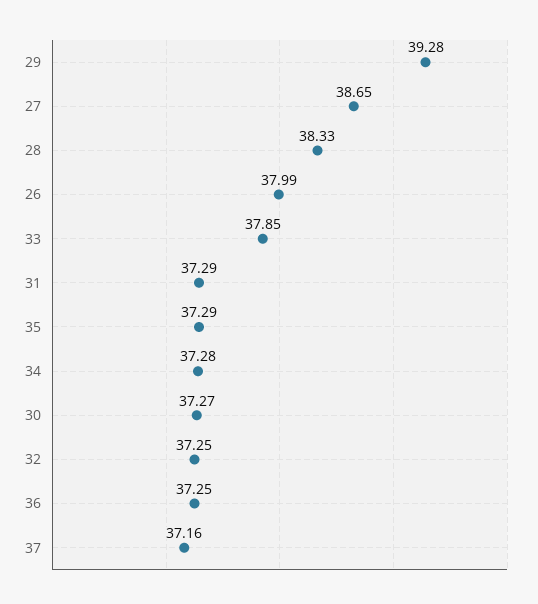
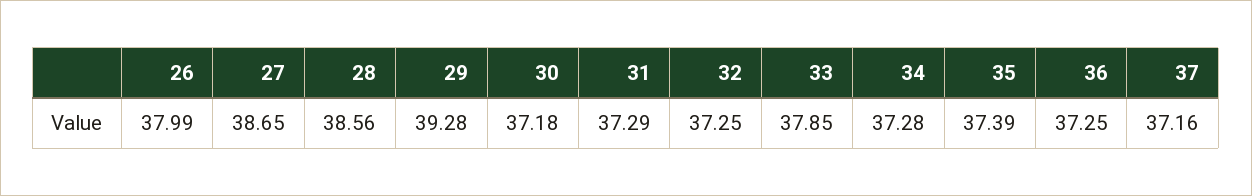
  {
    "29": 39.28,
    "27": 38.65,
-   "28": 38.33,
+   "28": 38.56,
    "26": 37.99,
    "33": 37.85,
    "31": 37.29,
-   "35": 37.29,
+   "35": 37.39,
    "34": 37.28,
-   "30": 37.27,
+   "30": 37.18,
    "32": 37.25,
    "36": 37.25,
    "37": 37.16
  }

